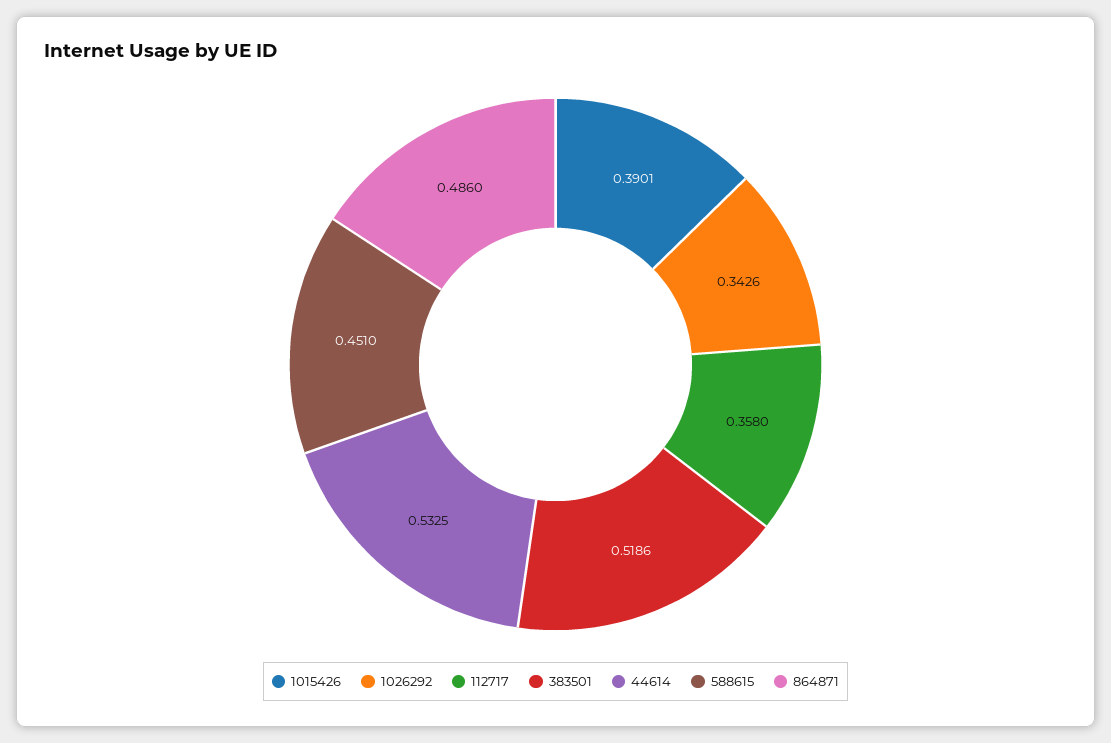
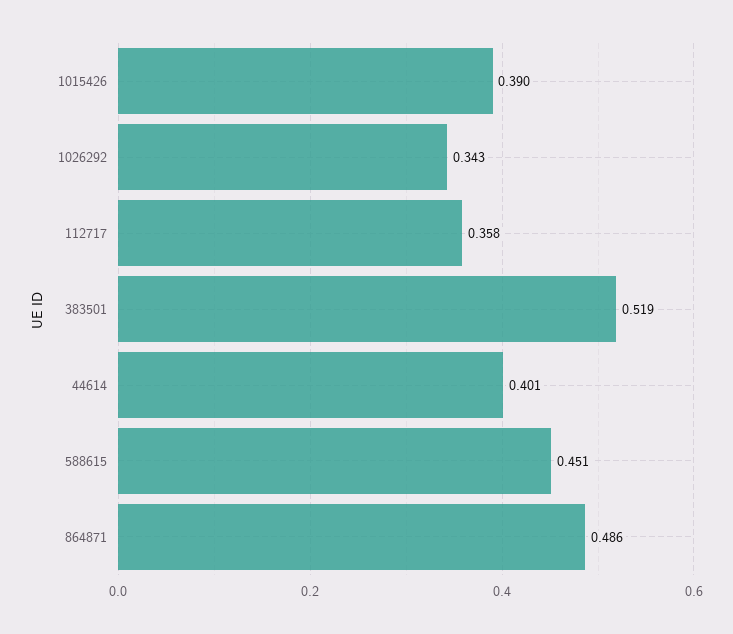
  {
    "1015426": 0.3901,
    "1026292": 0.3426,
    "112717": 0.358,
    "383501": 0.5186,
-   "44614": 0.5325,
+   "44614": 0.401,
    "588615": 0.451,
    "864871": 0.486
  }

